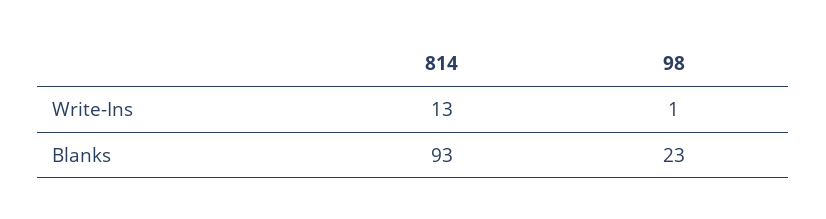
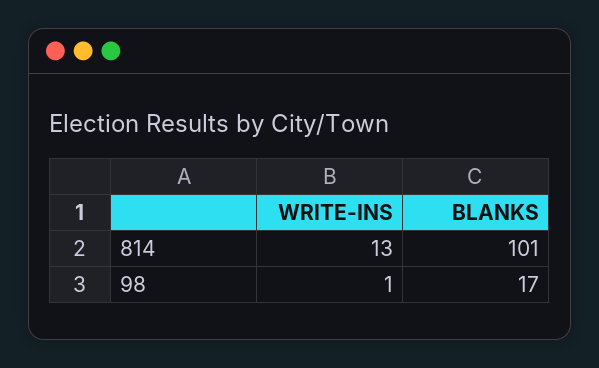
  {
    "814": {
      "Write-Ins": 13,
-     "Blanks": 93
+     "Blanks": 101
    },
    "98": {
      "Write-Ins": 1,
-     "Blanks": 23
+     "Blanks": 17
    }
  }

